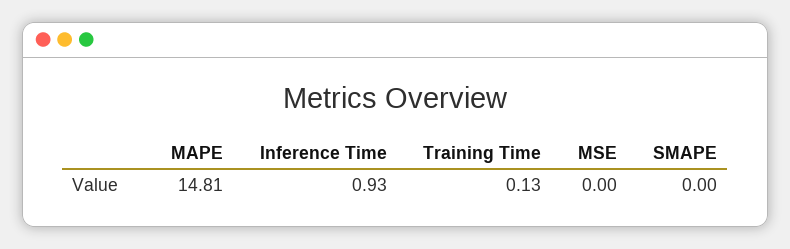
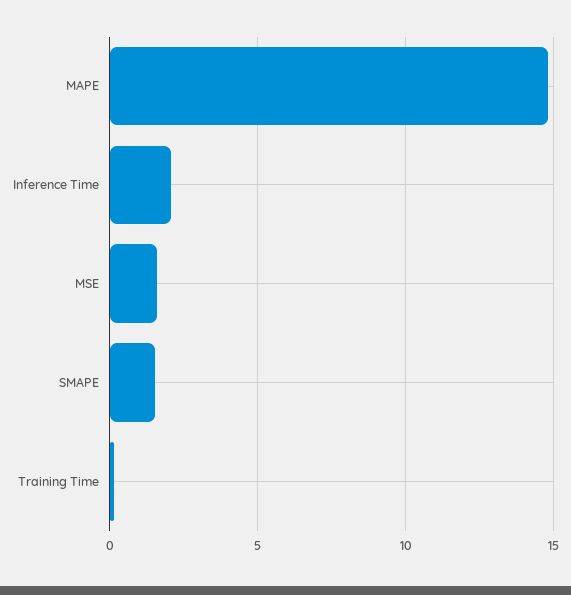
  {
    "MAPE": 14.81,
-   "Inference Time": 0.93,
+   "Inference Time": 2,
    "Training Time": 0.13,
-   "MSE": 0,
+   "MSE": 1.5,
-   "SMAPE": 0
+   "SMAPE": 1.5
  }

